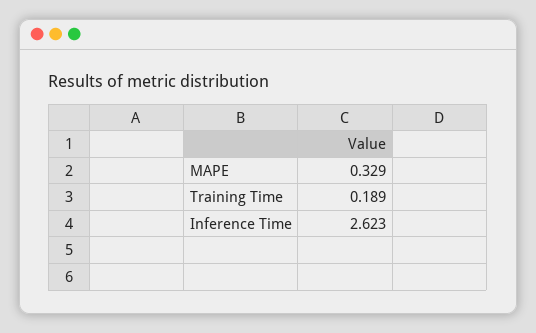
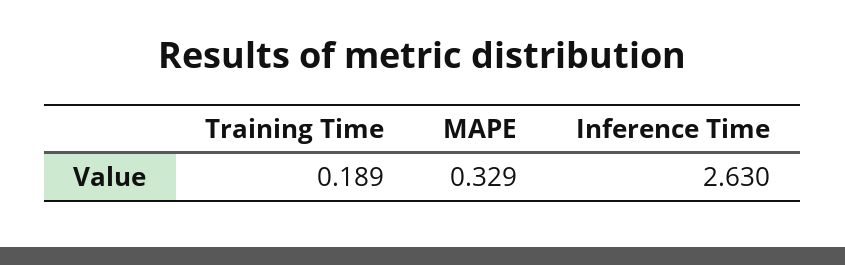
  {
    "MAPE": 0.329,
    "Training Time": 0.189,
-   "Inference Time": 2.623
+   "Inference Time": 2.63
  }

